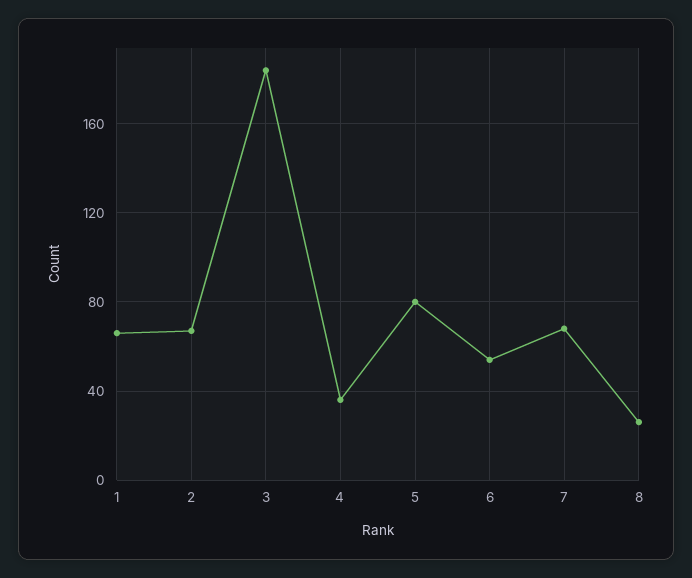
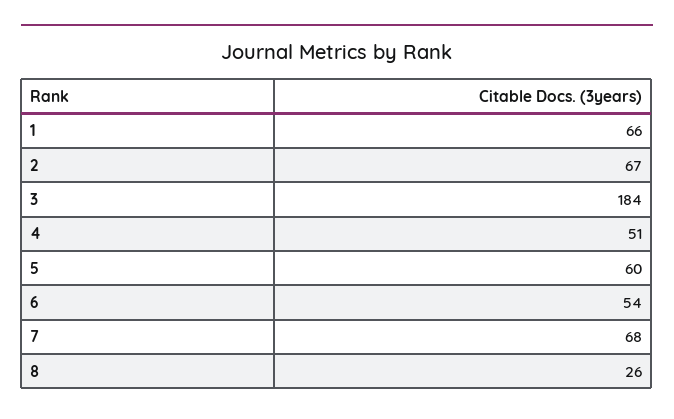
  {
    "1": 66,
    "2": 67,
    "3": 184,
-   "4": 35,
+   "4": 51,
-   "5": 80,
+   "5": 60,
    "6": 54,
    "7": 68,
    "8": 26
  }

